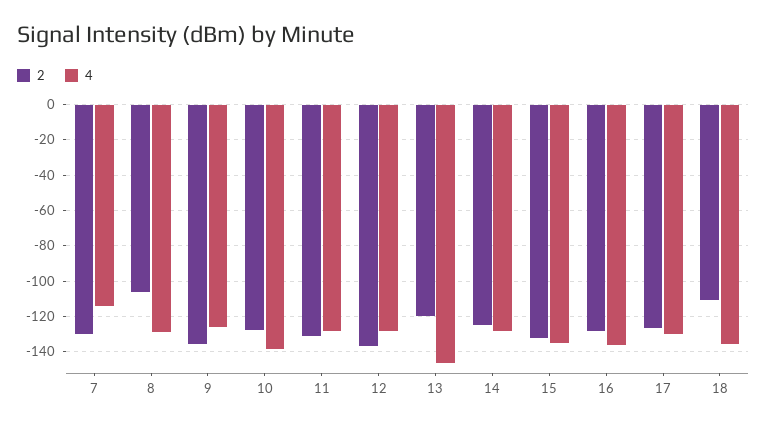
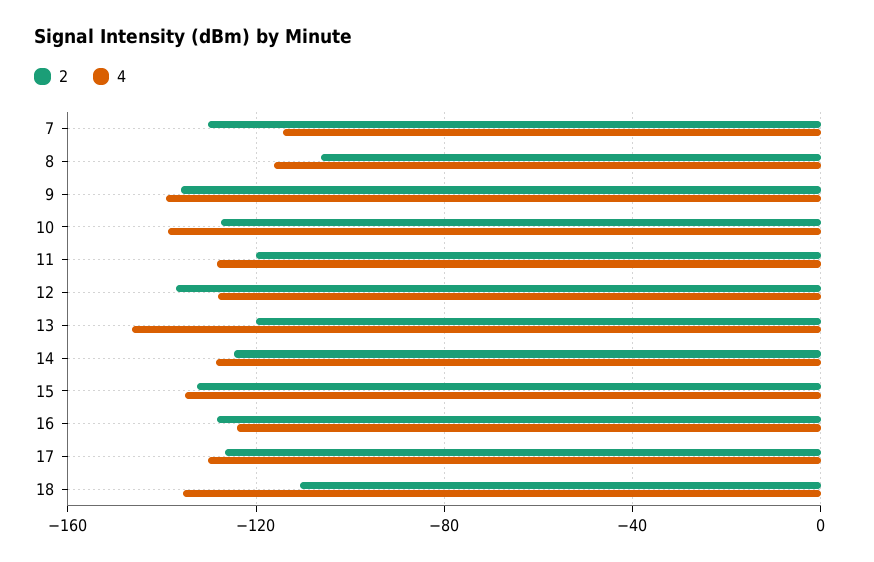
  {
    "2": {
      "7": -130,
      "8": -105,
      "9": -135,
      "10": -130,
-     "11": -130,
+     "11": -120,
      "12": -135,
      "13": -120,
      "14": -125,
      "15": -135,
      "16": -130,
      "17": -125,
      "18": -110
    },
    "4": {
      "7": -115,
-     "8": -130,
+     "8": -115,
-     "9": -125,
+     "9": -140,
      "10": -140,
      "11": -130,
      "12": -130,
      "13": -145,
      "14": -130,
      "15": -135,
-     "16": -135,
+     "16": -125,
      "17": -130,
      "18": -135
    }
  }

